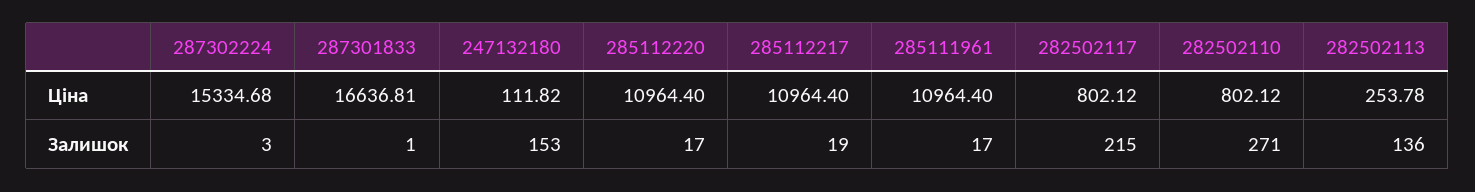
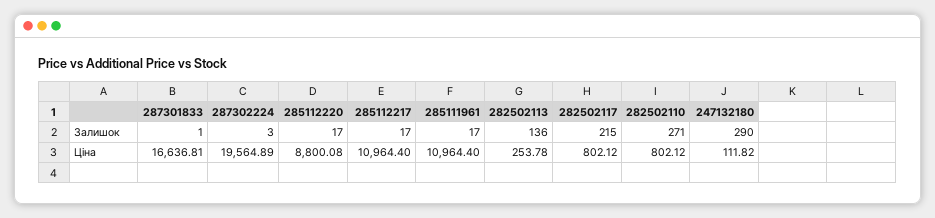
  {
    "287302224": {
-     "Ціна": 15334.68,
+     "Ціна": 19564.89,
      "Залишок": 3
    },
    "287301833": {
      "Ціна": 16636.81,
      "Залишок": 1
    },
    "247132180": {
      "Ціна": 111.82,
-     "Залишок": 153
+     "Залишок": 290
    },
    "285112220": {
-     "Ціна": 10964.4,
+     "Ціна": 8800.08,
      "Залишок": 17
    },
    "285112217": {
      "Ціна": 10964.4,
-     "Залишок": 19
+     "Залишок": 17
    },
    "285111961": {
      "Ціна": 10964.4,
      "Залишок": 17
    },
    "282502117": {
      "Ціна": 802.12,
      "Залишок": 215
    },
    "282502110": {
      "Ціна": 802.12,
      "Залишок": 271
    },
    "282502113": {
      "Ціна": 253.78,
      "Залишок": 136
    }
  }

